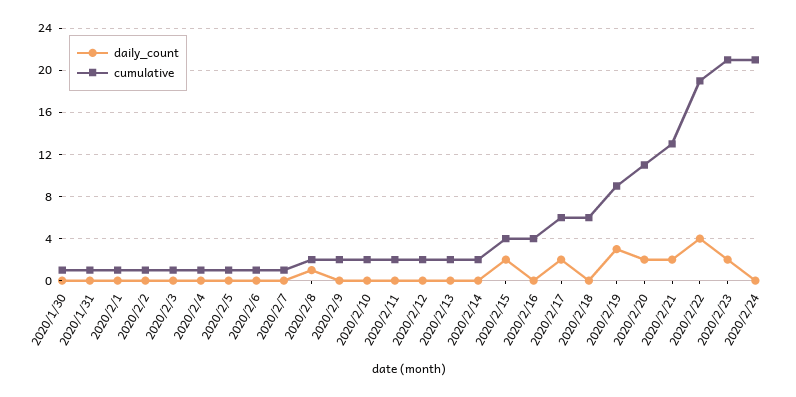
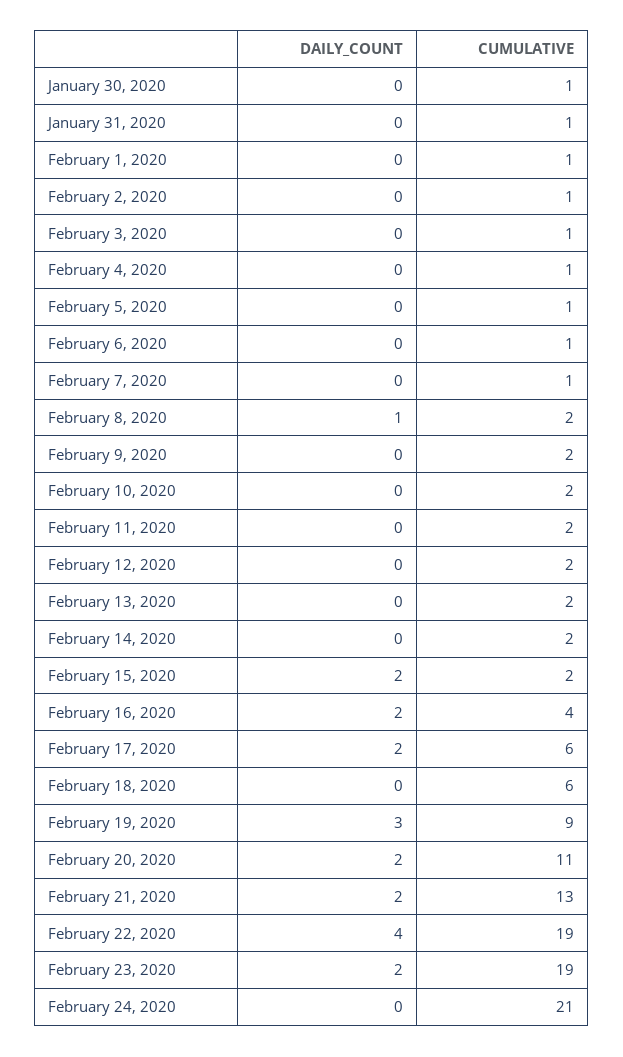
  {
    "daily_count": {
      "2020/1/30": 0,
      "2020/1/31": 0,
      "2020/2/1": 0,
      "2020/2/2": 0,
      "2020/2/3": 0,
      "2020/2/4": 0,
      "2020/2/5": 0,
      "2020/2/6": 0,
      "2020/2/7": 0,
      "2020/2/8": 1,
      "2020/2/9": 0,
      "2020/2/10": 0,
      "2020/2/11": 0,
      "2020/2/12": 0,
      "2020/2/13": 0,
      "2020/2/14": 0,
      "2020/2/15": 2,
-     "2020/2/16": 0,
+     "2020/2/16": 2,
      "2020/2/17": 2,
      "2020/2/18": 0,
      "2020/2/19": 3,
      "2020/2/20": 2,
      "2020/2/21": 2,
      "2020/2/22": 4,
      "2020/2/23": 2,
      "2020/2/24": 0
    },
    "cumulative": {
      "2020/1/30": 1,
      "2020/1/31": 1,
      "2020/2/1": 1,
      "2020/2/2": 1,
      "2020/2/3": 1,
      "2020/2/4": 1,
      "2020/2/5": 1,
      "2020/2/6": 1,
      "2020/2/7": 1,
      "2020/2/8": 2,
      "2020/2/9": 2,
      "2020/2/10": 2,
      "2020/2/11": 2,
      "2020/2/12": 2,
      "2020/2/13": 2,
      "2020/2/14": 2,
-     "2020/2/15": 4,
+     "2020/2/15": 2,
      "2020/2/16": 4,
      "2020/2/17": 6,
      "2020/2/18": 6,
      "2020/2/19": 9,
      "2020/2/20": 11,
      "2020/2/21": 13,
      "2020/2/22": 19,
-     "2020/2/23": 21,
+     "2020/2/23": 19,
      "2020/2/24": 21
    }
  }

